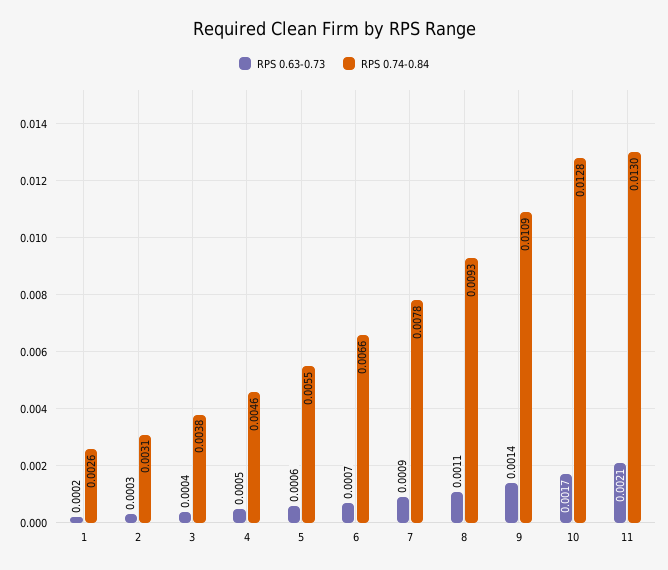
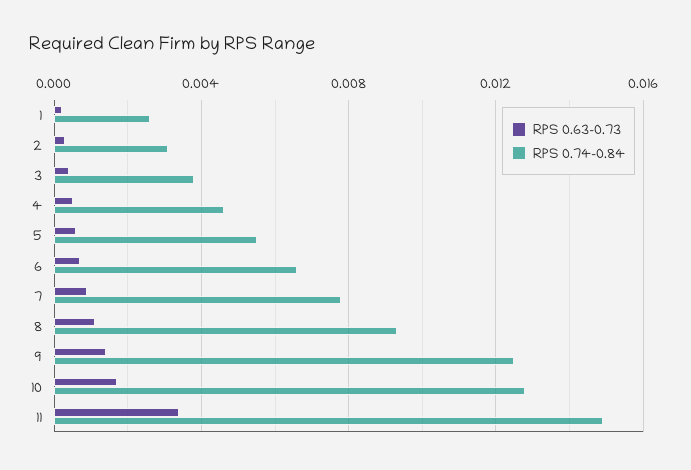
  {
    "RPS 0.63-0.73": {
      "1": 0.0002,
      "2": 0.0003,
      "3": 0.0004,
      "4": 0.0005,
      "5": 0.0006,
      "6": 0.0007,
      "7": 0.0009,
      "8": 0.0011,
      "9": 0.0014,
      "10": 0.0017,
-     "11": 0.0021
+     "11": 0.0035
    },
    "RPS 0.74-0.84": {
      "1": 0.0026,
      "2": 0.0031,
      "3": 0.0038,
      "4": 0.0046,
      "5": 0.0055,
      "6": 0.0066,
      "7": 0.0078,
      "8": 0.0093,
-     "9": 0.0109,
+     "9": 0.0125,
      "10": 0.0128,
-     "11": 0.013
+     "11": 0.015
    }
  }

